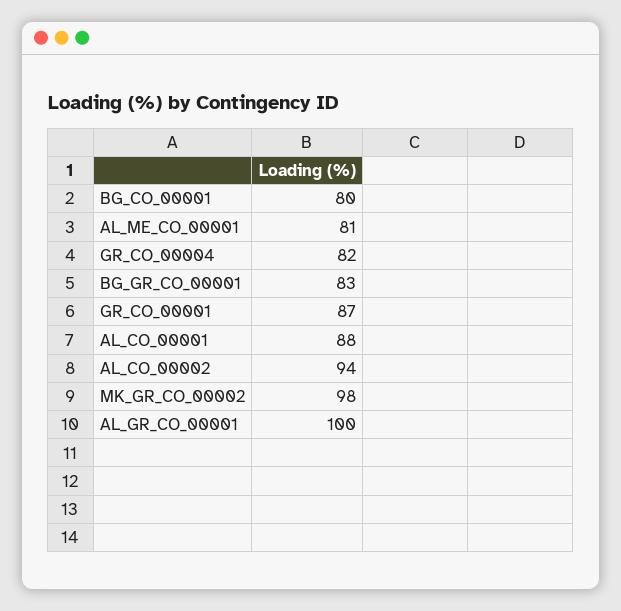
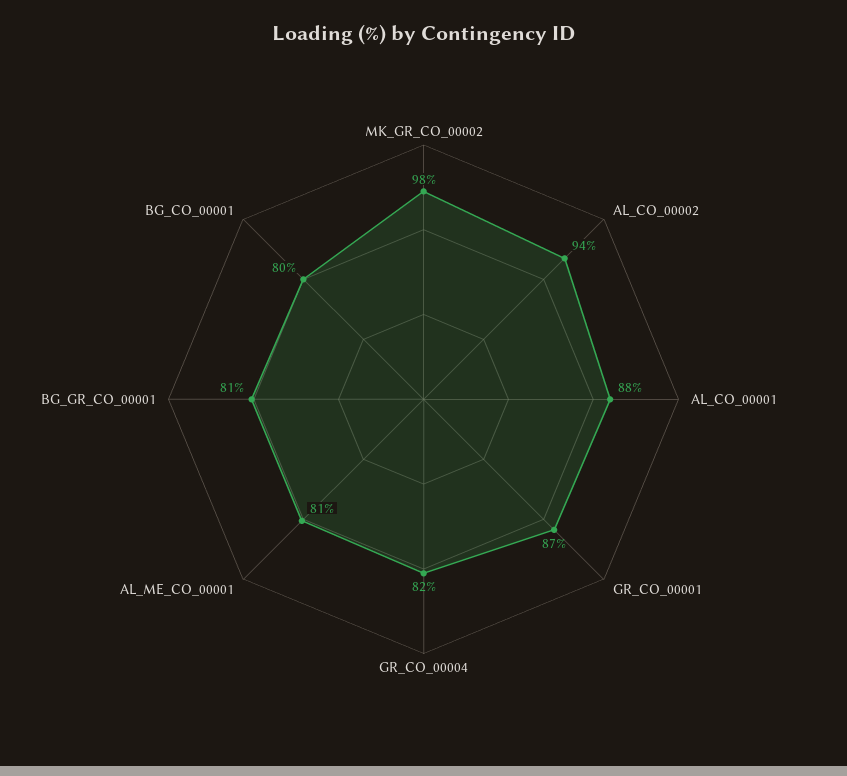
  {
    "BG_CO_00001": 80,
    "AL_ME_CO_00001": 81,
    "GR_CO_00004": 82,
-   "BG_GR_CO_00001": 83,
+   "BG_GR_CO_00001": 81,
    "GR_CO_00001": 87,
    "AL_CO_00001": 88,
    "AL_CO_00002": 94,
-   "MK_GR_CO_00002": 98,
+   "MK_GR_CO_00002": 98
-   "AL_GR_CO_00001": 100
  }

